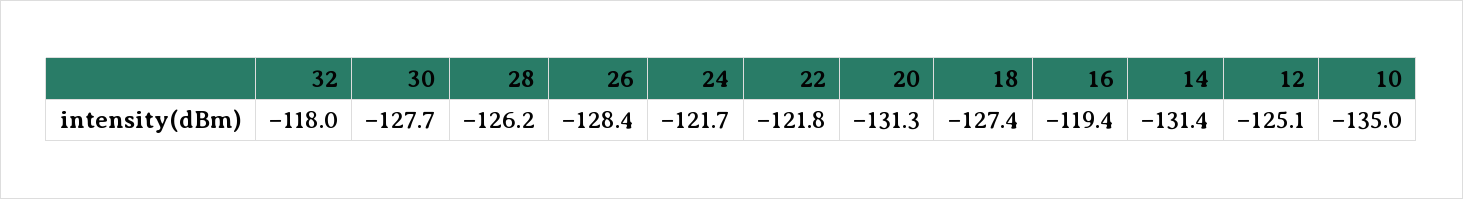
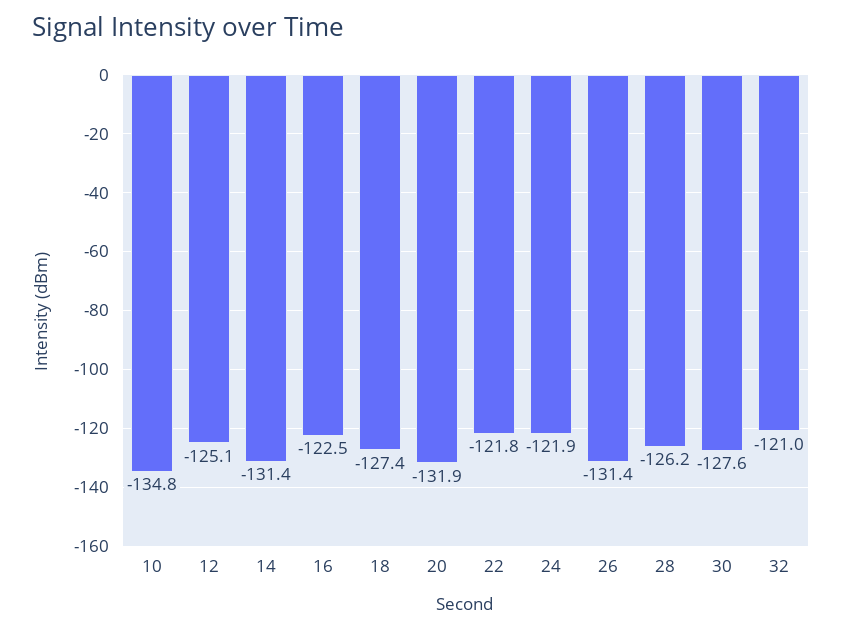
  {
-   "32": -118,
+   "32": -121,
-   "30": -127.7,
+   "30": -127.6,
    "28": -126.2,
-   "26": -128.4,
+   "26": -131.4,
-   "24": -121.7,
+   "24": -121.9,
    "22": -121.8,
-   "20": -131.3,
+   "20": -131.9,
    "18": -127.4,
-   "16": -119.4,
+   "16": -122.5,
    "14": -131.4,
    "12": -125.1,
-   "10": -135
+   "10": -134.8
  }

